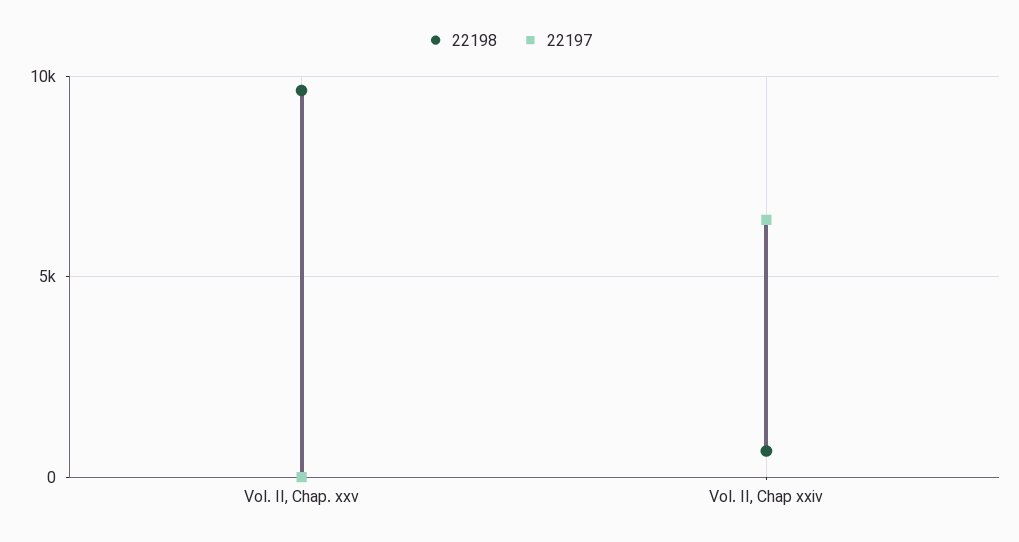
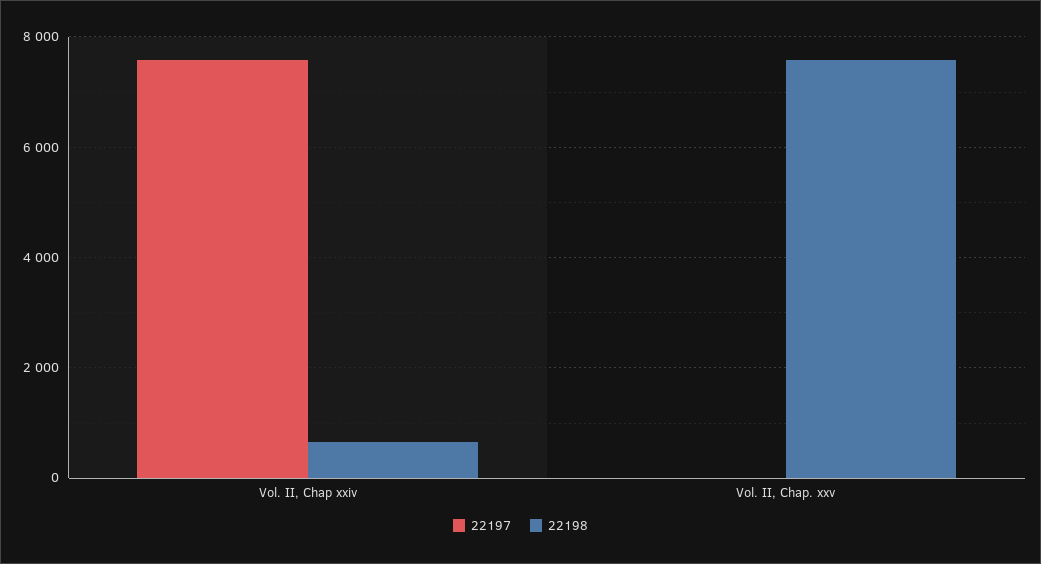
  {
    "22198": {
-     "Vol. II, Chap. xxv": 9500,
+     "Vol. II, Chap. xxv": 7600,
      "Vol. II, Chap xxiv": 600
    },
    "22197": {
      "Vol. II, Chap. xxv": 0,
-     "Vol. II, Chap xxiv": 6500
+     "Vol. II, Chap xxiv": 7600
    }
  }

